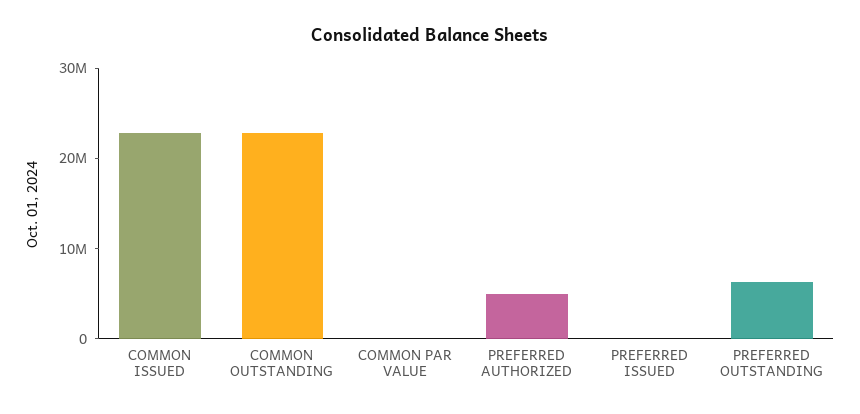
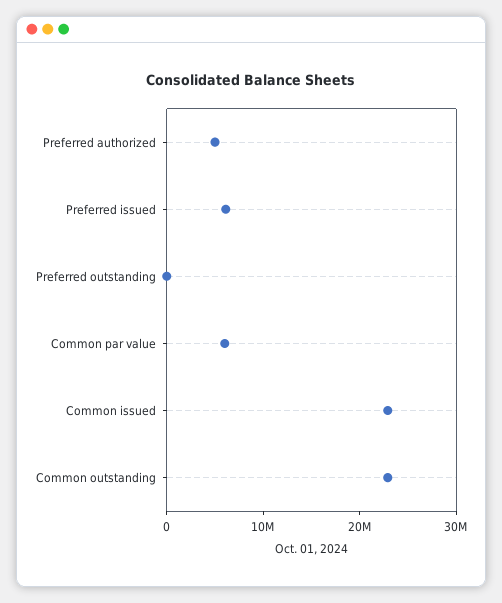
  {
    "COMMON ISSUED": 22000000,
    "COMMON OUTSTANDING": 22000000,
-   "COMMON PAR VALUE": 0,
+   "COMMON PAR VALUE": 6000000,
    "PREFERRED AUTHORIZED": 6000000,
-   "PREFERRED ISSUED": 0,
+   "PREFERRED ISSUED": 6000000,
-   "PREFERRED OUTSTANDING": 6000000
+   "PREFERRED OUTSTANDING": 0
  }

